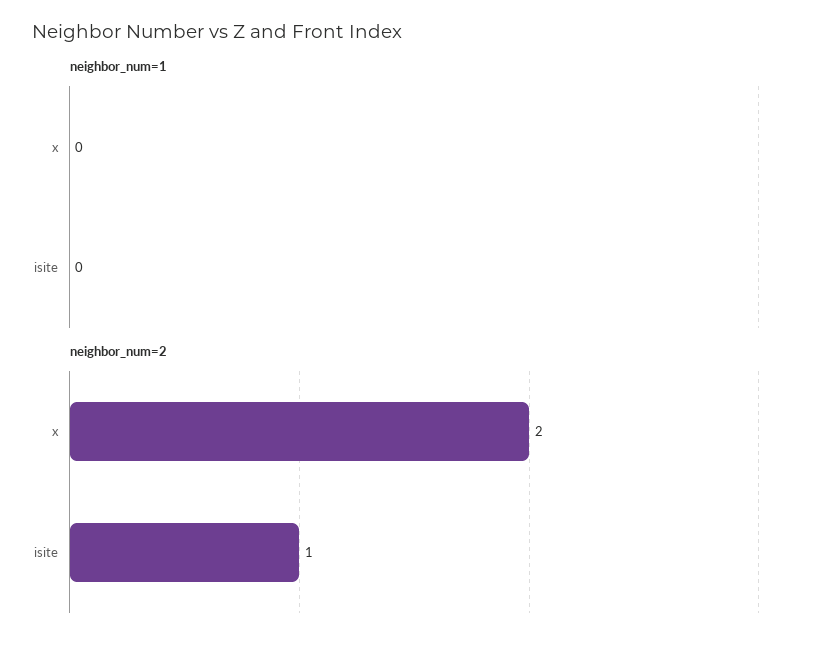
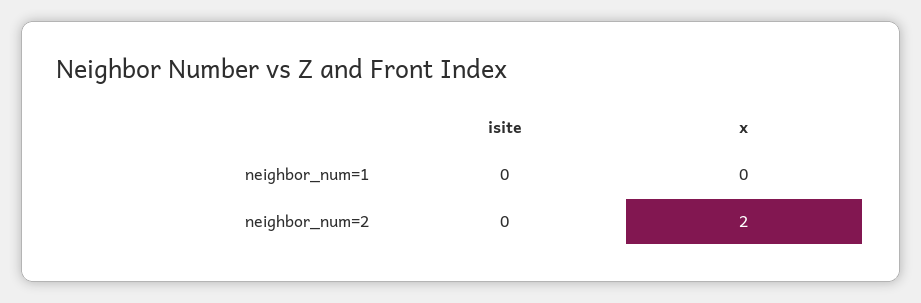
  {
    "neighbor_num=1": {
      "x": 0,
      "isite": 0
    },
    "neighbor_num=2": {
      "x": 2,
-     "isite": 1
+     "isite": 0
    }
  }

